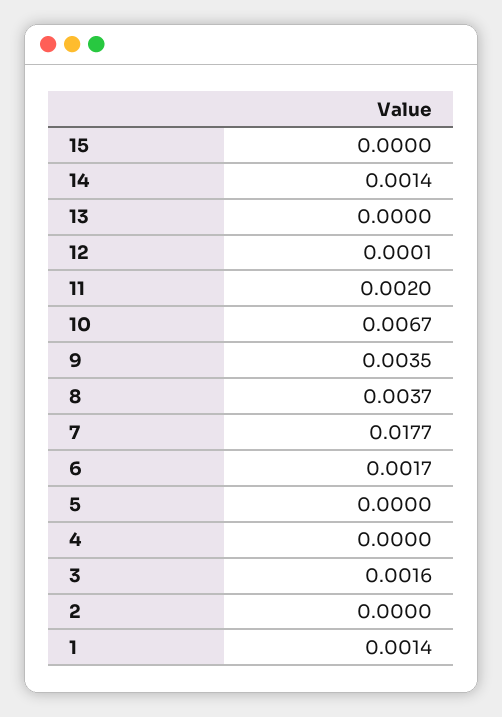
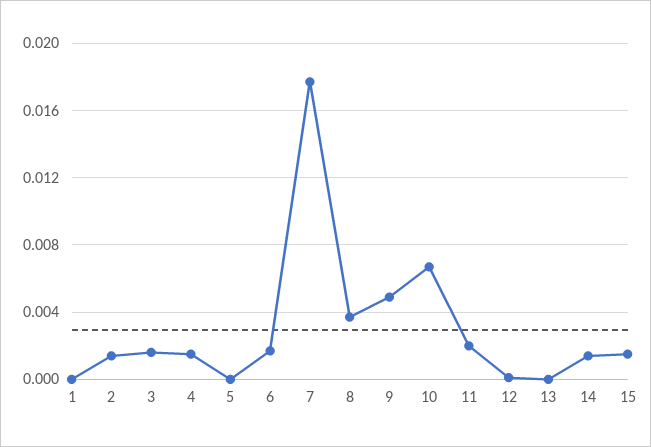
  {
-   "15": 0,
+   "15": 0.0015,
    "14": 0.0014,
    "13": 0,
    "12": 0.0001,
    "11": 0.002,
    "10": 0.0067,
-   "9": 0.0035,
+   "9": 0.005,
    "8": 0.0037,
    "7": 0.0177,
    "6": 0.0017,
    "5": 0,
-   "4": 0,
+   "4": 0.0015,
    "3": 0.0016,
-   "2": 0,
+   "2": 0.0015,
-   "1": 0.0014
+   "1": 0
  }

